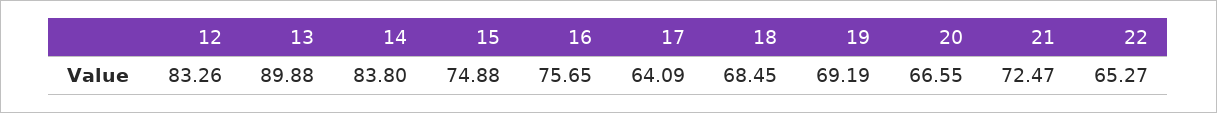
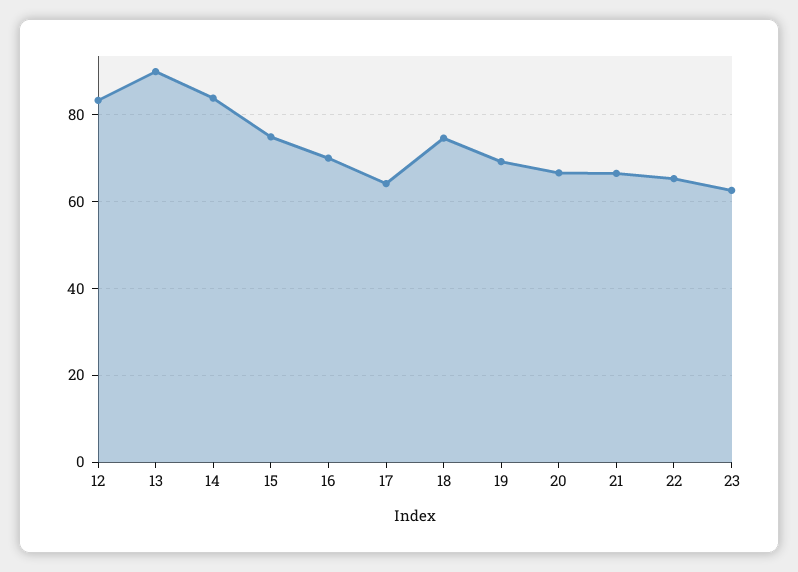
  {
    "12": 83.26,
    "13": 89.88,
    "14": 83.8,
    "15": 74.88,
-   "16": 75.65,
+   "16": 70,
    "17": 64.09,
-   "18": 68.45,
+   "18": 74,
    "19": 69.19,
    "20": 66.55,
-   "21": 72.47,
+   "21": 66,
-   "22": 65.27
+   "22": 65.27,
+   "23": 62
  }

